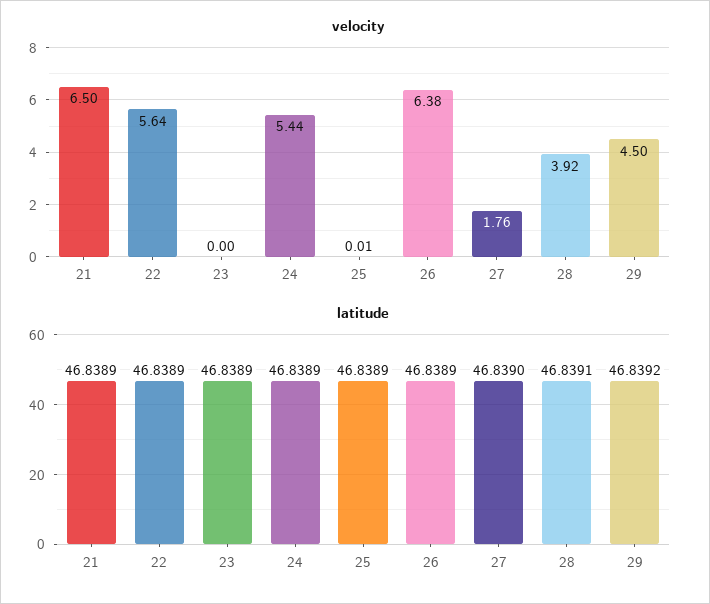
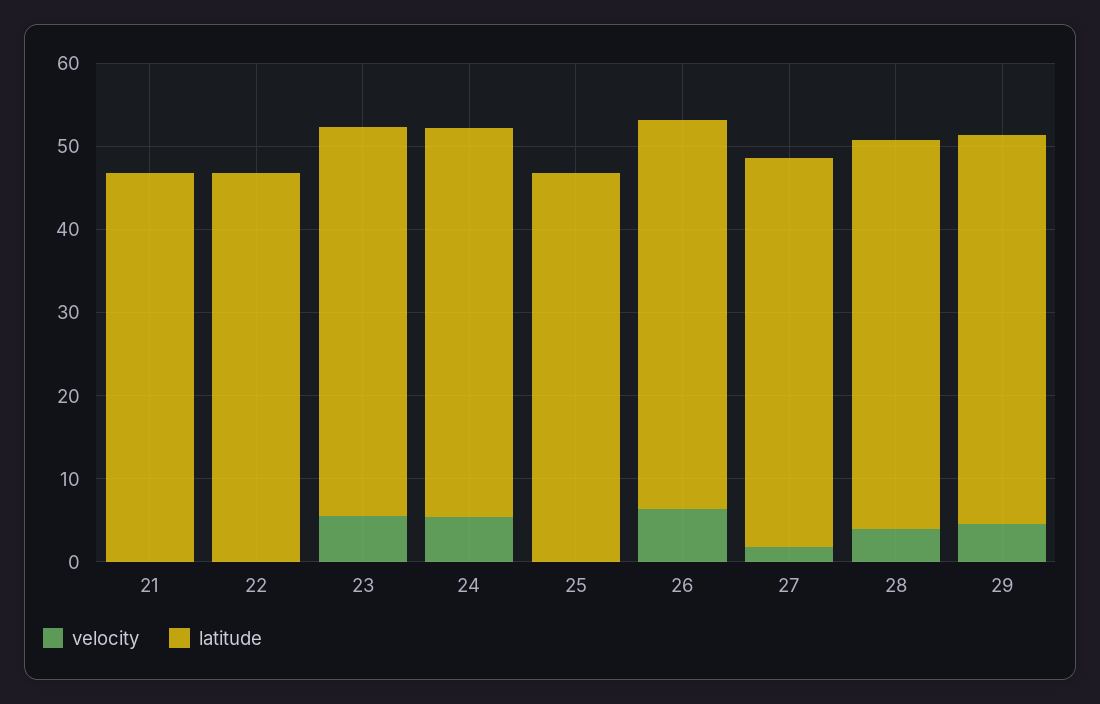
  {
    "velocity": {
-     "21": 6.5,
+     "21": 0,
-     "22": 5.64,
+     "22": 0,
-     "23": 0,
+     "23": 6,
      "24": 5.44,
      "25": 0.01,
      "26": 6.38,
      "27": 1.76,
      "28": 3.92,
      "29": 4.5
    },
    "latitude": {
      "21": 46.8389,
      "22": 46.8389,
      "23": 46.8389,
      "24": 46.8389,
      "25": 46.8389,
      "26": 46.8389,
      "27": 46.839,
      "28": 46.8391,
      "29": 46.8392
    }
  }

